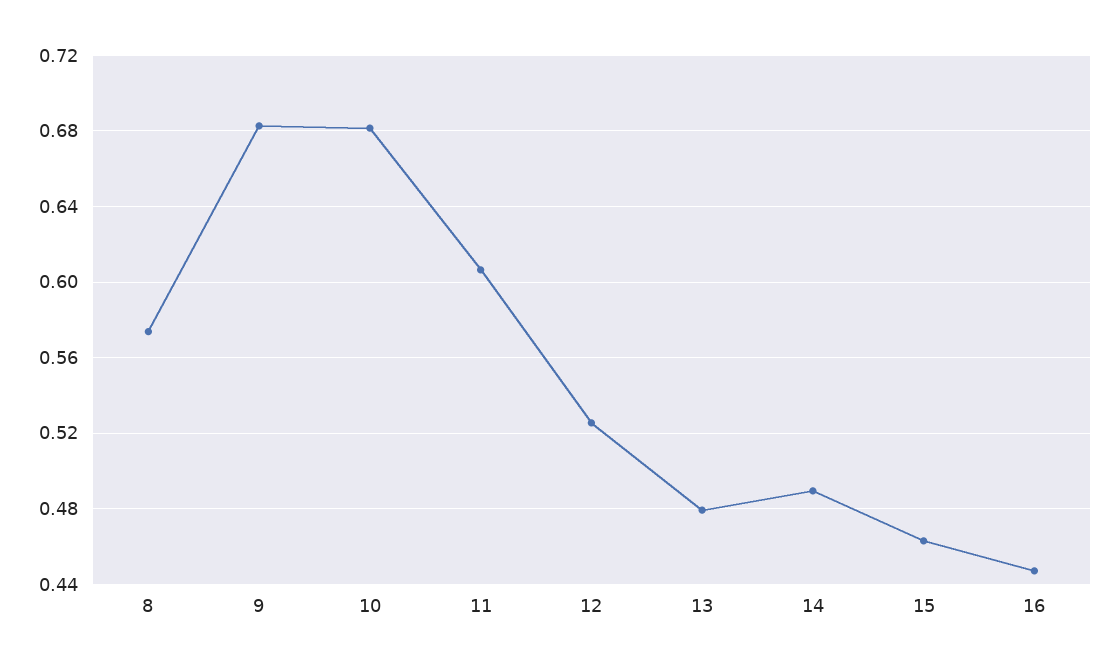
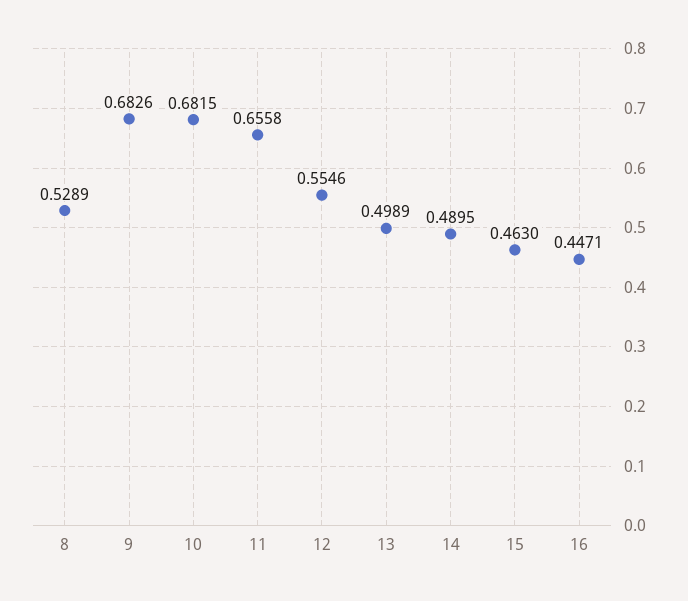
  {
-   "8": 0.575,
+   "8": 0.5289,
    "9": 0.6826,
    "10": 0.6815,
-   "11": 0.605,
+   "11": 0.6558,
-   "12": 0.525,
+   "12": 0.5546,
-   "13": 0.48,
+   "13": 0.4989,
    "14": 0.4895,
    "15": 0.463,
    "16": 0.4471
  }

